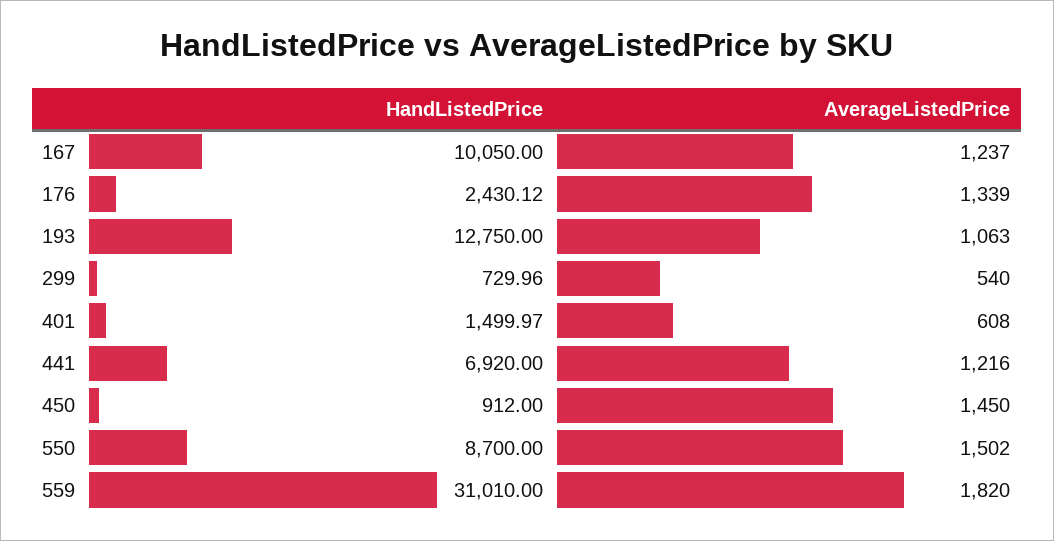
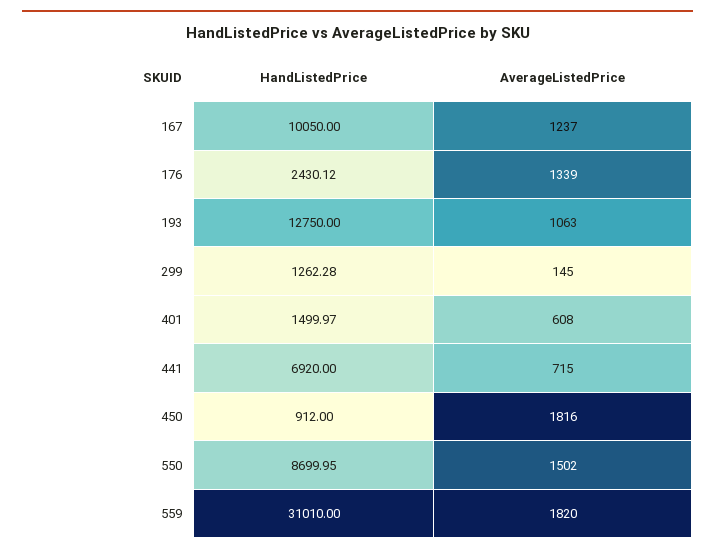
  {
    "HandListedPrice": {
      "167": 10050,
      "176": 2430.12,
      "193": 12750,
-     "299": 729.96,
+     "299": 1262.28,
      "401": 1499.97,
      "441": 6920,
      "450": 912,
-     "550": 8700,
+     "550": 8699.95,
      "559": 31010
    },
    "AverageListedPrice": {
      "167": 1237,
      "176": 1339,
      "193": 1063,
-     "299": 540,
+     "299": 145,
      "401": 608,
-     "441": 1216,
+     "441": 715,
-     "450": 1450,
+     "450": 1816,
      "550": 1502,
      "559": 1820
    }
  }

